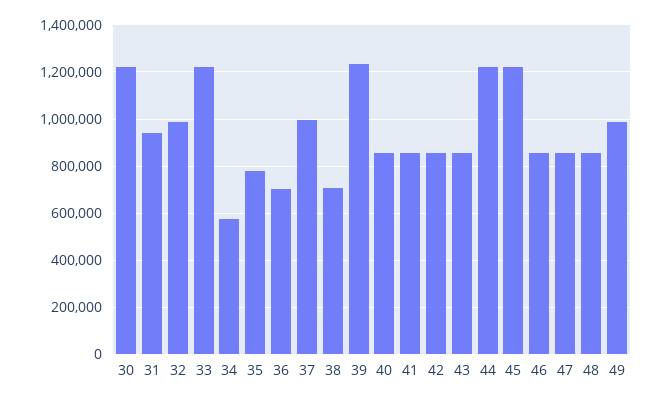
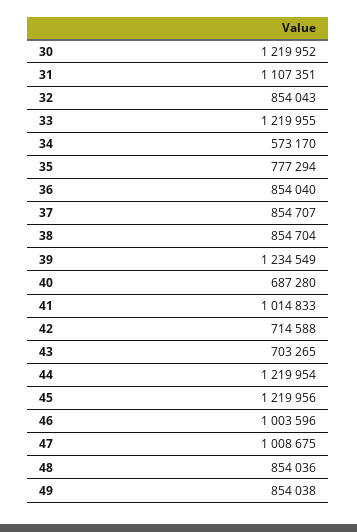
  {
    "30": 1219952,
-   "31": 950000,
+   "31": 1107351,
-   "32": 1000000,
+   "32": 854043,
    "33": 1219955,
    "34": 573170,
    "35": 777294,
-   "36": 700000,
+   "36": 854040,
-   "37": 1000000,
+   "37": 854707,
-   "38": 700000,
+   "38": 854704,
    "39": 1234549,
-   "40": 850000,
+   "40": 687280,
-   "41": 850000,
+   "41": 1014833,
-   "42": 850000,
+   "42": 714588,
-   "43": 850000,
+   "43": 703265,
    "44": 1219954,
    "45": 1219956,
-   "46": 850000,
+   "46": 1003596,
-   "47": 850000,
+   "47": 1008675,
    "48": 854036,
-   "49": 1000000
+   "49": 854038
  }

